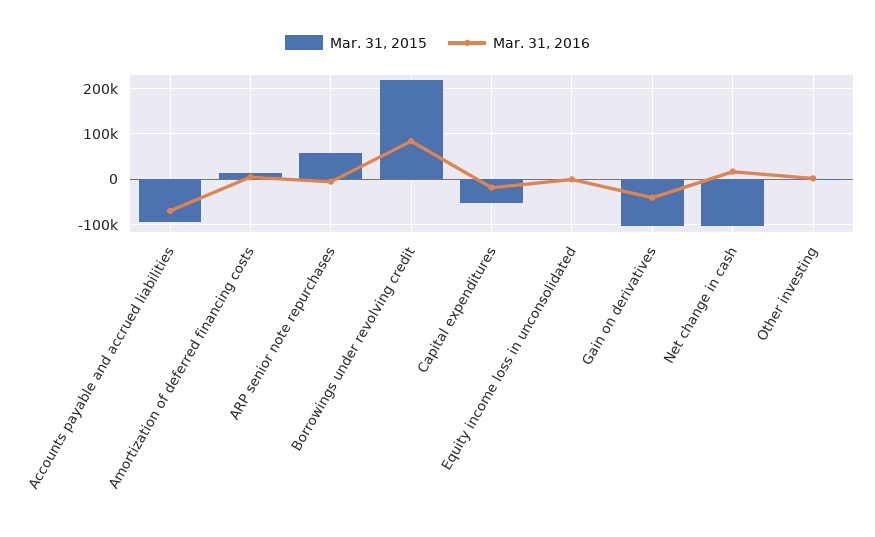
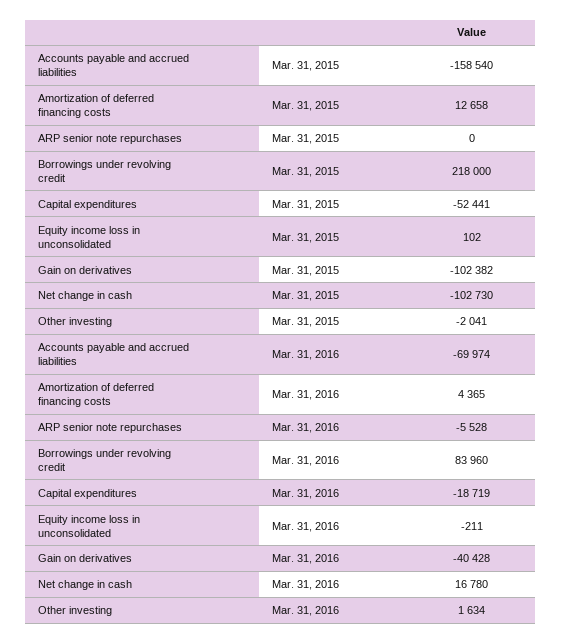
  {
    "Mar. 31, 2015": {
-     "Accounts payable and accrued liabilities": -100000,
+     "Accounts payable and accrued liabilities": -158540,
      "Amortization of deferred financing costs": 12658,
-     "ARP senior note repurchases": 60000,
+     "ARP senior note repurchases": 0,
      "Borrowings under revolving credit": 218000,
      "Capital expenditures": -52441,
      "Equity income loss in unconsolidated": 102,
      "Gain on derivatives": -102382,
      "Net change in cash": -102730,
      "Other investing": -2041
    },
    "Mar. 31, 2016": {
      "Accounts payable and accrued liabilities": -69974,
      "Amortization of deferred financing costs": 4365,
      "ARP senior note repurchases": -5528,
      "Borrowings under revolving credit": 83960,
      "Capital expenditures": -18719,
      "Equity income loss in unconsolidated": -211,
      "Gain on derivatives": -40428,
      "Net change in cash": 16780,
      "Other investing": 1634
    }
  }

